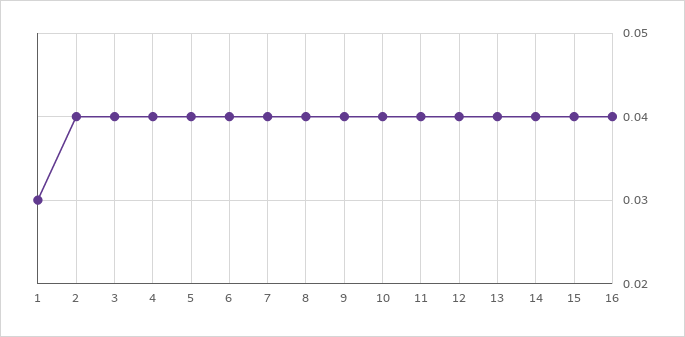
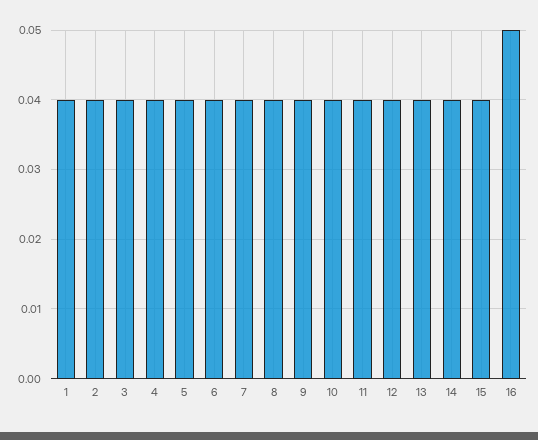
  {
-   "1": 0.03,
+   "1": 0.04,
    "2": 0.04,
    "3": 0.04,
    "4": 0.04,
    "5": 0.04,
    "6": 0.04,
    "7": 0.04,
    "8": 0.04,
    "9": 0.04,
    "10": 0.04,
    "11": 0.04,
    "12": 0.04,
    "13": 0.04,
    "14": 0.04,
    "15": 0.04,
-   "16": 0.04
+   "16": 0.05
  }

